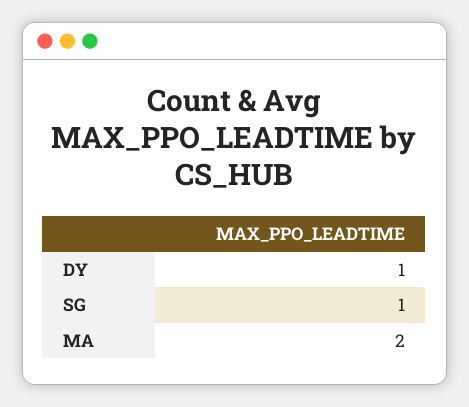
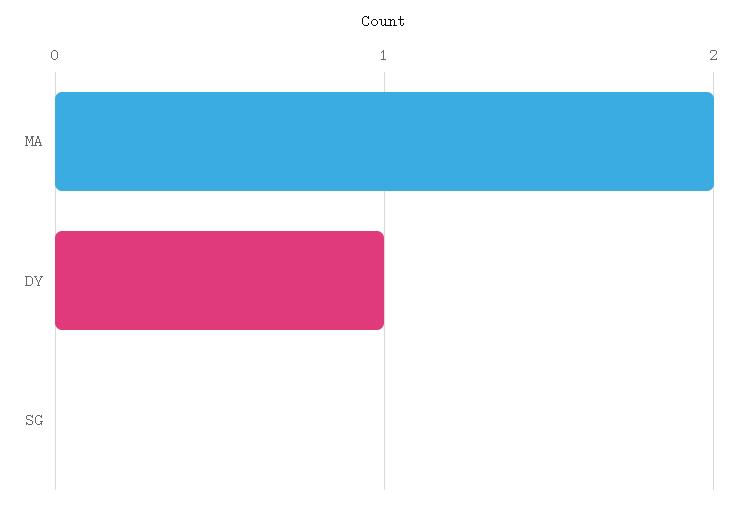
  {
    "DY": 1,
-   "SG": 1,
+   "SG": 0,
    "MA": 2
  }

